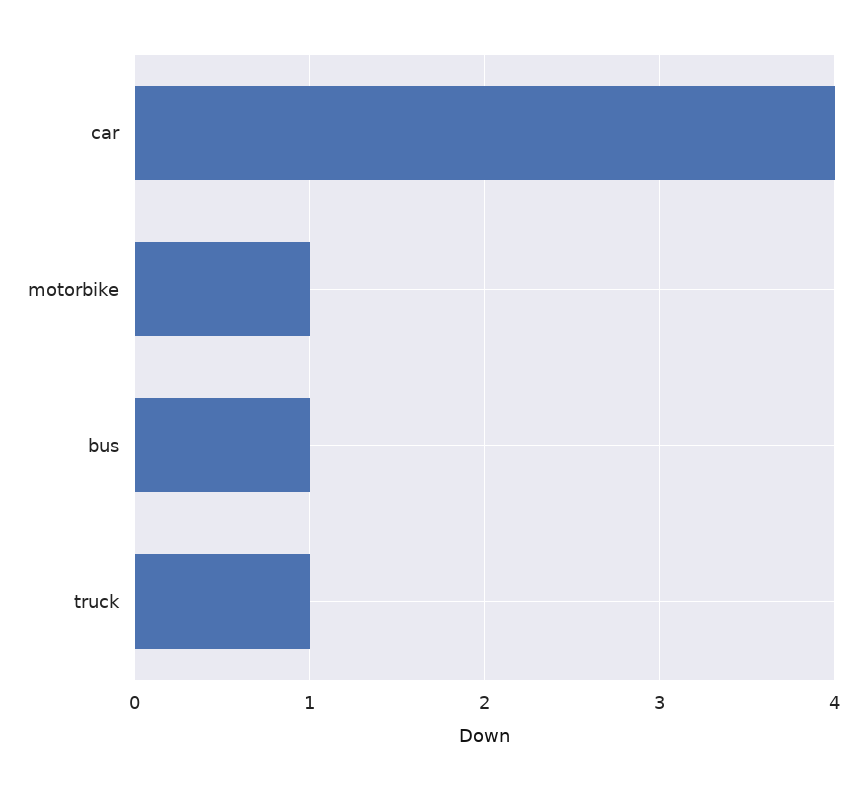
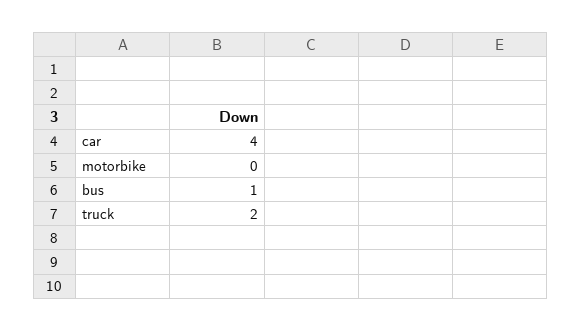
  {
    "car": 4,
-   "motorbike": 1,
+   "motorbike": 0,
    "bus": 1,
-   "truck": 1
+   "truck": 2
  }

